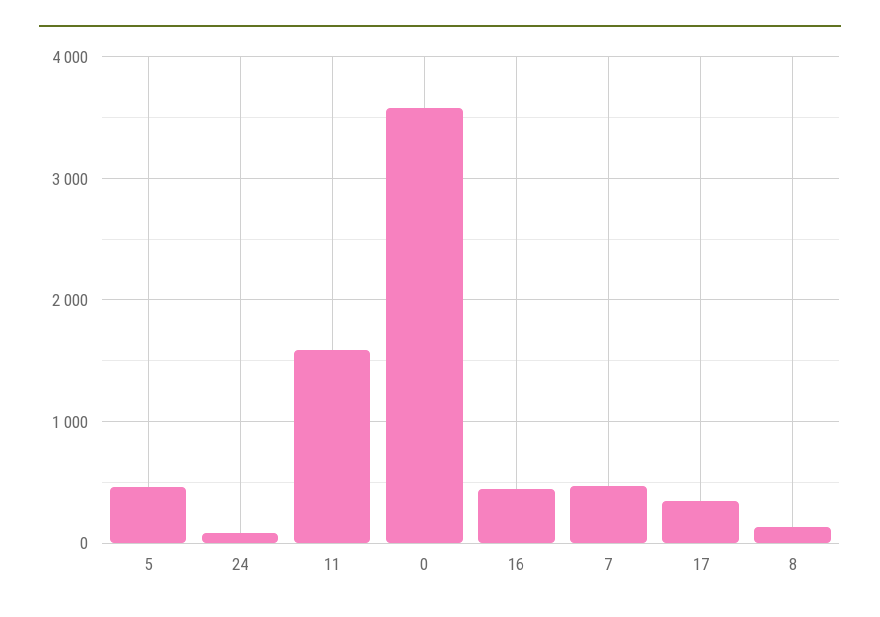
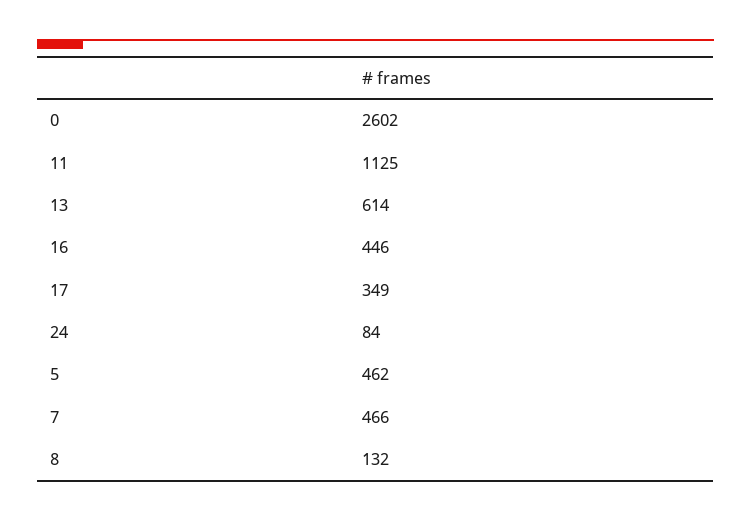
  {
    "5": 462,
    "24": 84,
-   "11": 1600,
+   "11": 1125,
-   "0": 3600,
+   "0": 2602,
    "16": 446,
    "7": 466,
    "17": 349,
-   "8": 132
+   "8": 132,
+   "13": 614
  }

